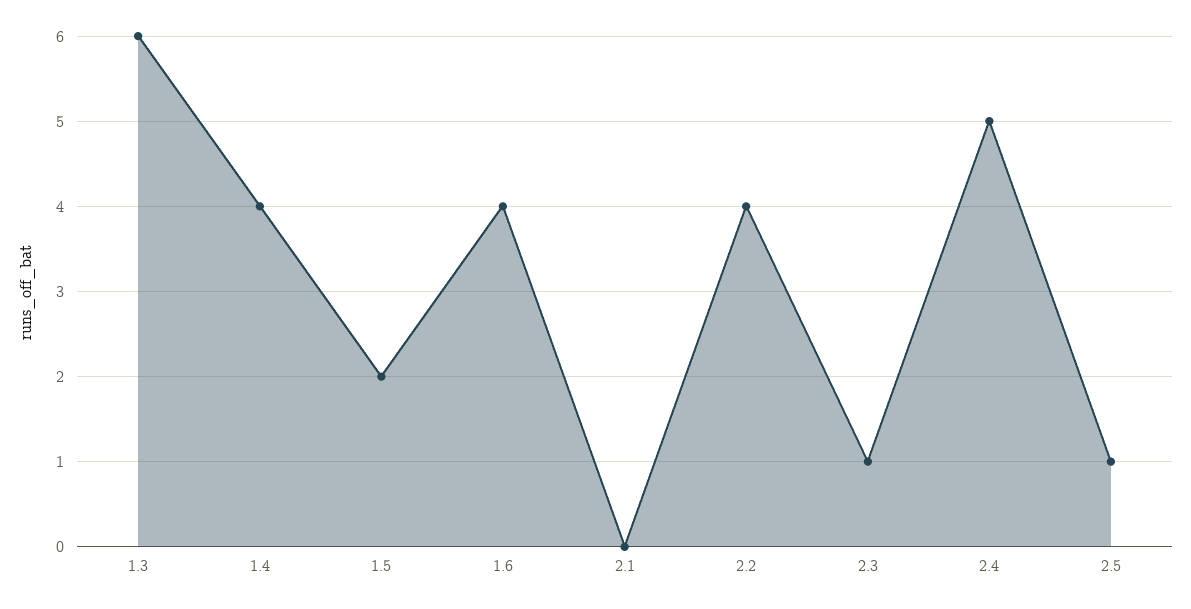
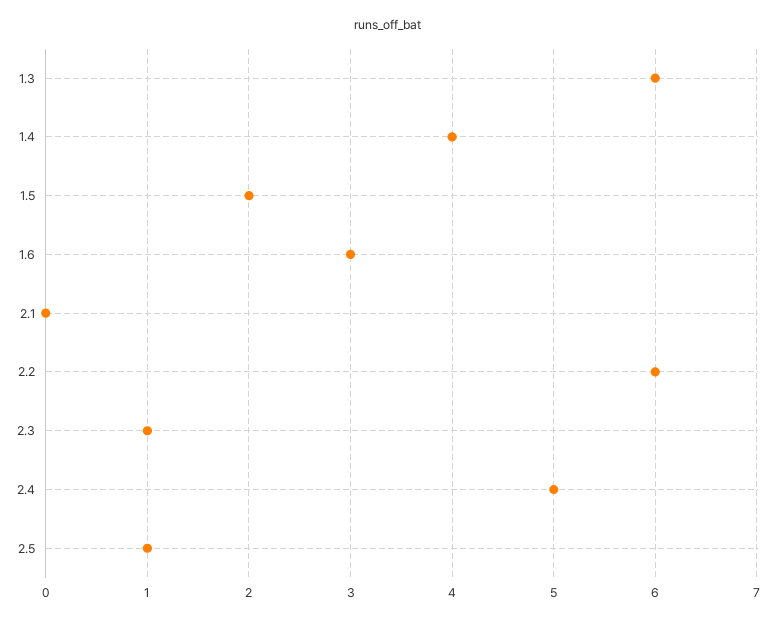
  {
    "1.3": 6,
    "1.4": 4,
    "1.5": 2,
-   "1.6": 4,
+   "1.6": 3,
    "2.1": 0,
-   "2.2": 4,
+   "2.2": 6,
    "2.3": 1,
    "2.4": 5,
    "2.5": 1
  }

